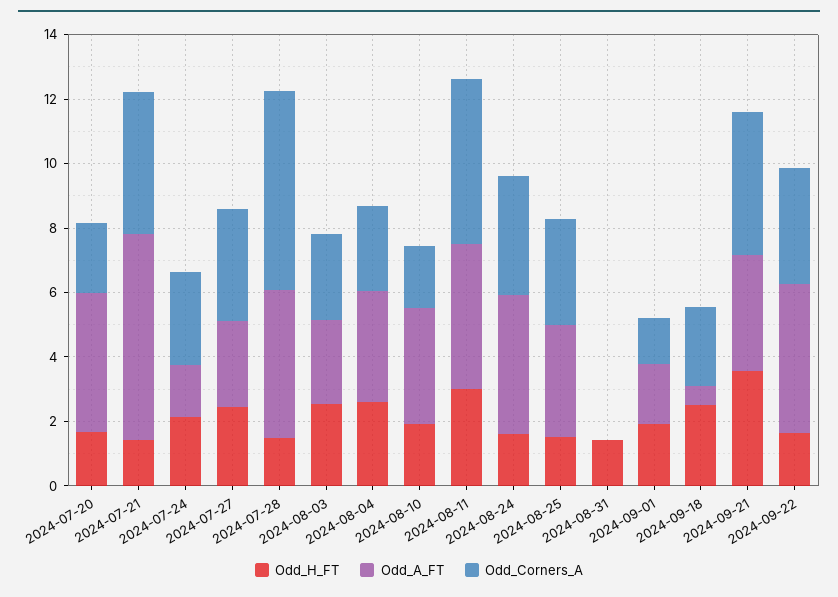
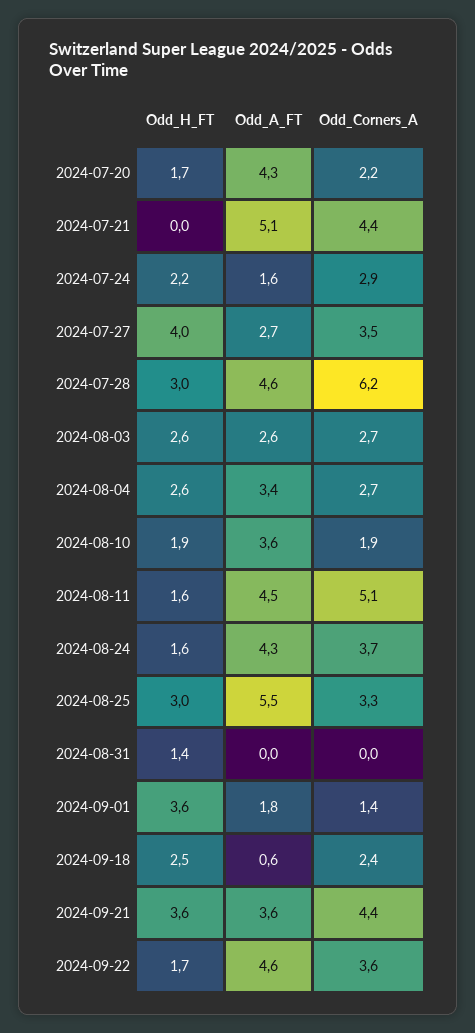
  {
    "Odd_H_FT": {
      "2024-07-20": 1.7,
-     "2024-07-21": 1.5,
+     "2024-07-21": 0,
      "2024-07-24": 2.2,
-     "2024-07-27": 2.5,
+     "2024-07-27": 4,
-     "2024-07-28": 1.5,
+     "2024-07-28": 3,
      "2024-08-03": 2.6,
      "2024-08-04": 2.6,
      "2024-08-10": 1.9,
-     "2024-08-11": 3,
+     "2024-08-11": 1.6,
      "2024-08-24": 1.6,
-     "2024-08-25": 1.5,
+     "2024-08-25": 3,
      "2024-08-31": 1.4,
-     "2024-09-01": 2,
+     "2024-09-01": 3.6,
      "2024-09-18": 2.5,
      "2024-09-21": 3.6,
      "2024-09-22": 1.7
    },
    "Odd_A_FT": {
      "2024-07-20": 4.3,
-     "2024-07-21": 6.5,
+     "2024-07-21": 5.1,
      "2024-07-24": 1.6,
      "2024-07-27": 2.7,
      "2024-07-28": 4.6,
      "2024-08-03": 2.6,
      "2024-08-04": 3.4,
      "2024-08-10": 3.6,
      "2024-08-11": 4.5,
      "2024-08-24": 4.3,
-     "2024-08-25": 3.5,
+     "2024-08-25": 5.5,
      "2024-08-31": 0,
      "2024-09-01": 1.8,
      "2024-09-18": 0.6,
      "2024-09-21": 3.6,
      "2024-09-22": 4.6
    },
    "Odd_Corners_A": {
      "2024-07-20": 2.2,
      "2024-07-21": 4.4,
      "2024-07-24": 2.9,
      "2024-07-27": 3.5,
      "2024-07-28": 6.2,
      "2024-08-03": 2.7,
      "2024-08-04": 2.7,
      "2024-08-10": 1.9,
      "2024-08-11": 5.1,
      "2024-08-24": 3.7,
      "2024-08-25": 3.3,
      "2024-08-31": 0,
      "2024-09-01": 1.4,
      "2024-09-18": 2.4,
      "2024-09-21": 4.4,
      "2024-09-22": 3.6
    }
  }

